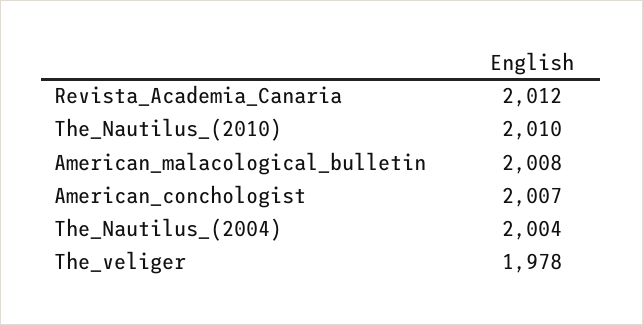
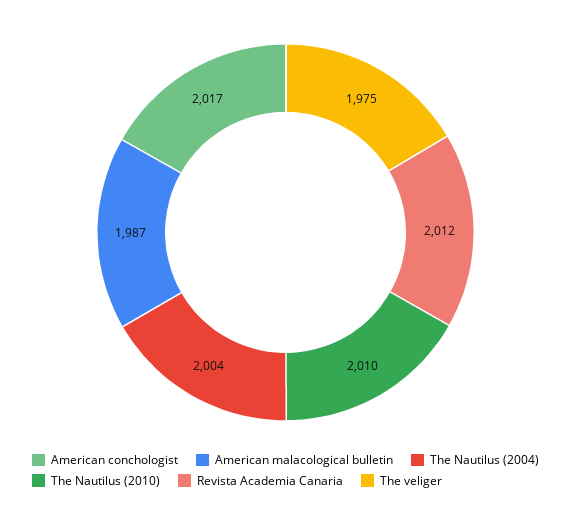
  {
    "Revista_Academia_Canaria": 2012,
    "The_Nautilus_(2010)": 2010,
-   "American_malacological_bulletin": 2008,
+   "American_malacological_bulletin": 1987,
-   "American_conchologist": 2007,
+   "American_conchologist": 2017,
    "The_Nautilus_(2004)": 2004,
-   "The_veliger": 1978
+   "The_veliger": 1975
  }

